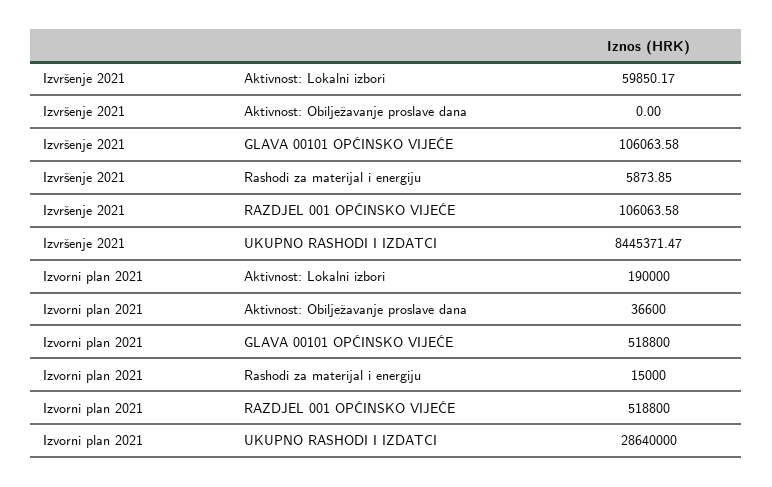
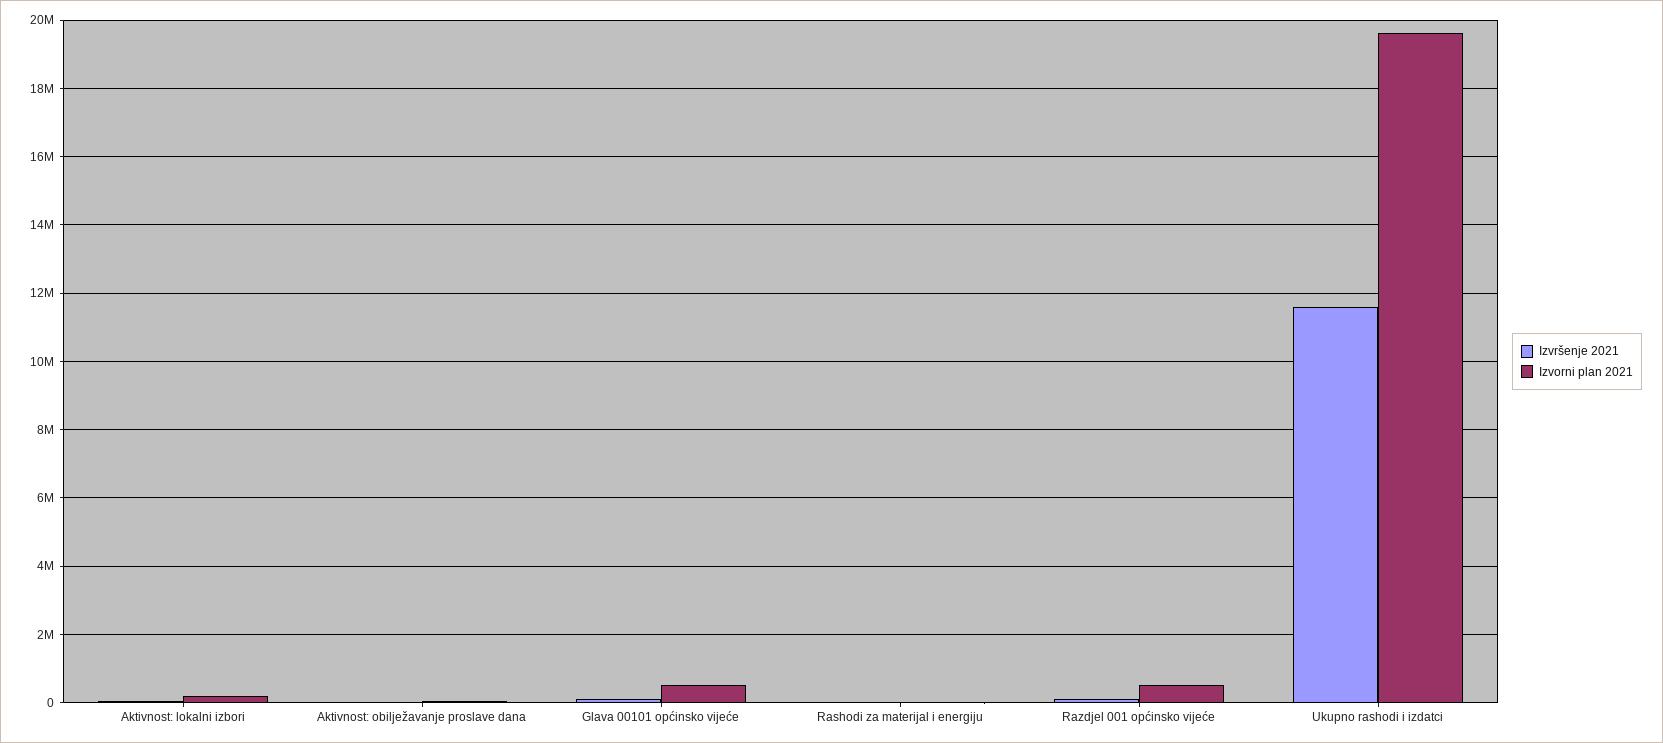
  {
    "Izvršenje 2021": {
      "Aktivnost: Lokalni izbori": 59850.17,
      "Aktivnost: Obilježavanje proslave dana": 0,
      "GLAVA 00101 OPĆINSKO VIJEĆE": 106063.58,
      "Rashodi za materijal i energiju": 5873.85,
      "RAZDJEL 001 OPĆINSKO VIJEĆE": 106063.58,
-     "UKUPNO RASHODI I IZDATCI": 8445371.47
+     "UKUPNO RASHODI I IZDATCI": 11600000
    },
    "Izvorni plan 2021": {
      "Aktivnost: Lokalni izbori": 190000,
      "Aktivnost: Obilježavanje proslave dana": 36600,
      "GLAVA 00101 OPĆINSKO VIJEĆE": 518800,
      "Rashodi za materijal i energiju": 15000,
      "RAZDJEL 001 OPĆINSKO VIJEĆE": 518800,
-     "UKUPNO RASHODI I IZDATCI": 28640000
+     "UKUPNO RASHODI I IZDATCI": 19600000
    }
  }

